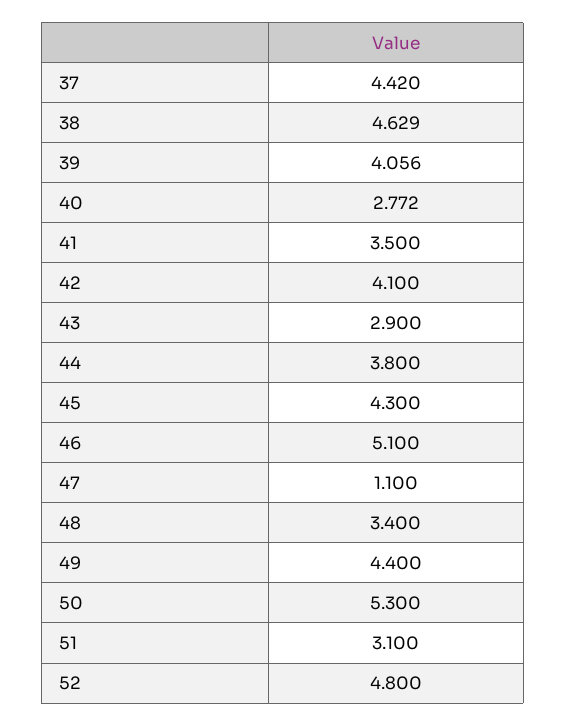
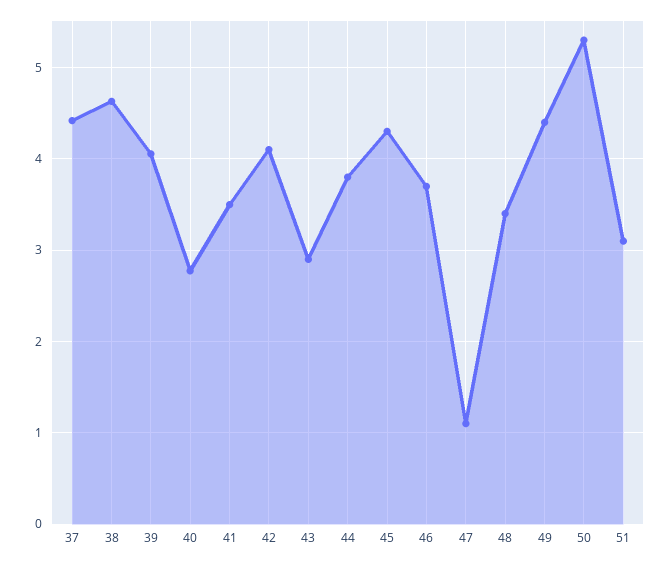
  {
    "37": 4.42,
    "38": 4.629,
    "39": 4.056,
    "40": 2.772,
    "41": 3.5,
    "42": 4.1,
    "43": 2.9,
    "44": 3.8,
    "45": 4.3,
-   "46": 5.1,
+   "46": 3.7,
    "47": 1.1,
    "48": 3.4,
    "49": 4.4,
    "50": 5.3,
-   "51": 3.1,
+   "51": 3.1
-   "52": 4.8
  }

